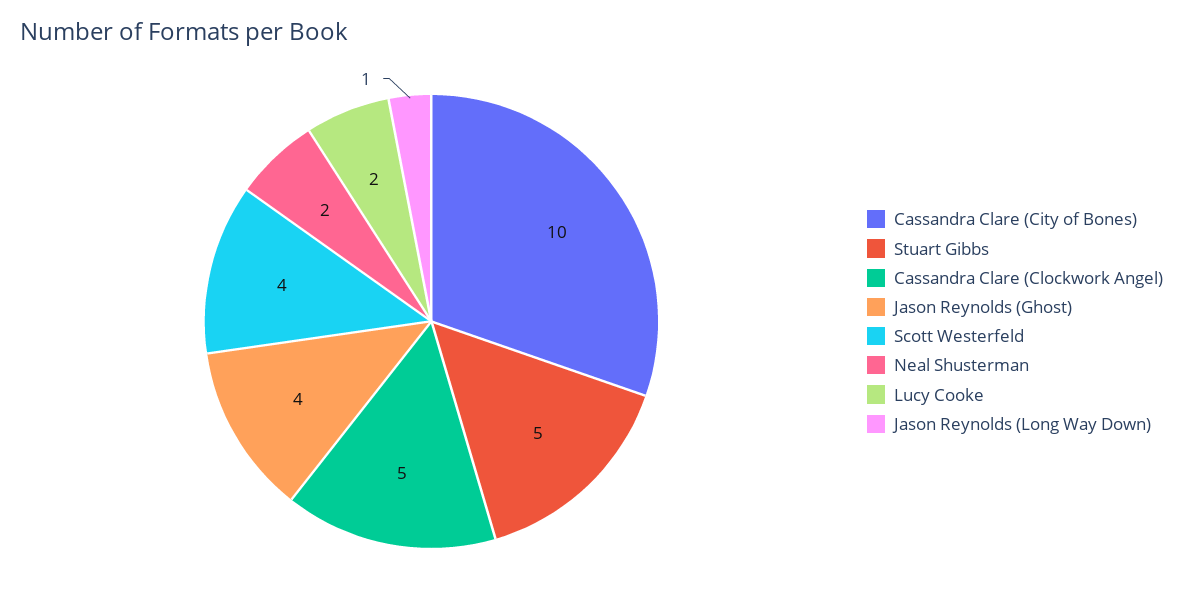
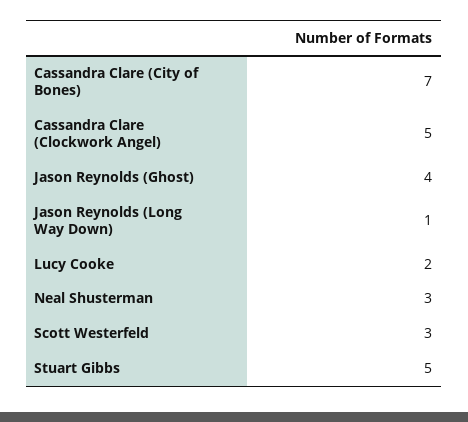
  {
-   "Cassandra Clare (City of Bones)": 10,
+   "Cassandra Clare (City of Bones)": 7,
    "Stuart Gibbs": 5,
    "Cassandra Clare (Clockwork Angel)": 5,
    "Jason Reynolds (Ghost)": 4,
-   "Scott Westerfeld": 4,
+   "Scott Westerfeld": 3,
-   "Neal Shusterman": 2,
+   "Neal Shusterman": 3,
    "Lucy Cooke": 2,
    "Jason Reynolds (Long Way Down)": 1
  }

